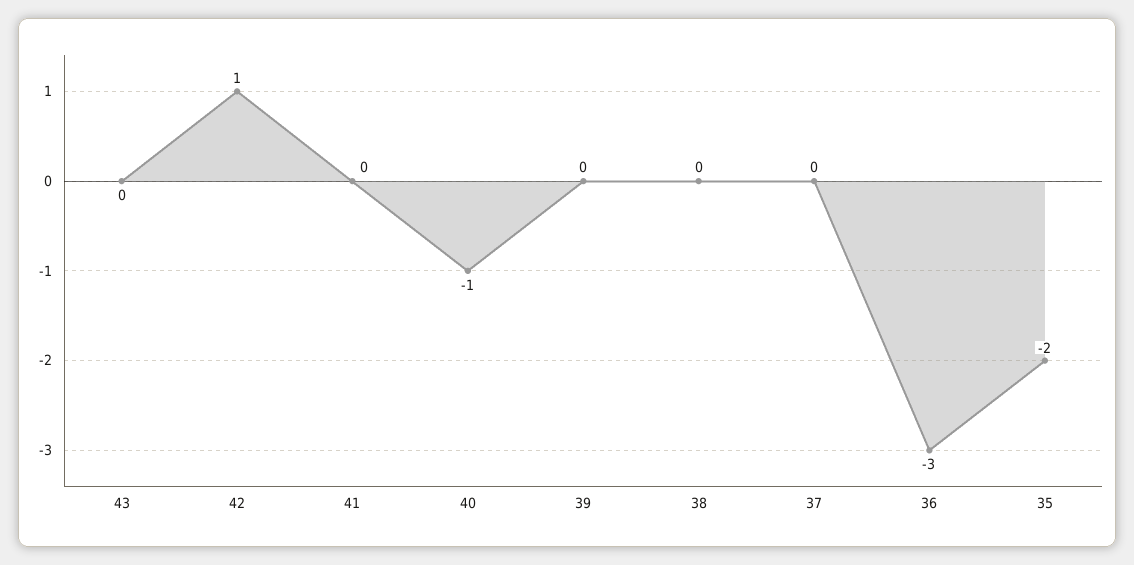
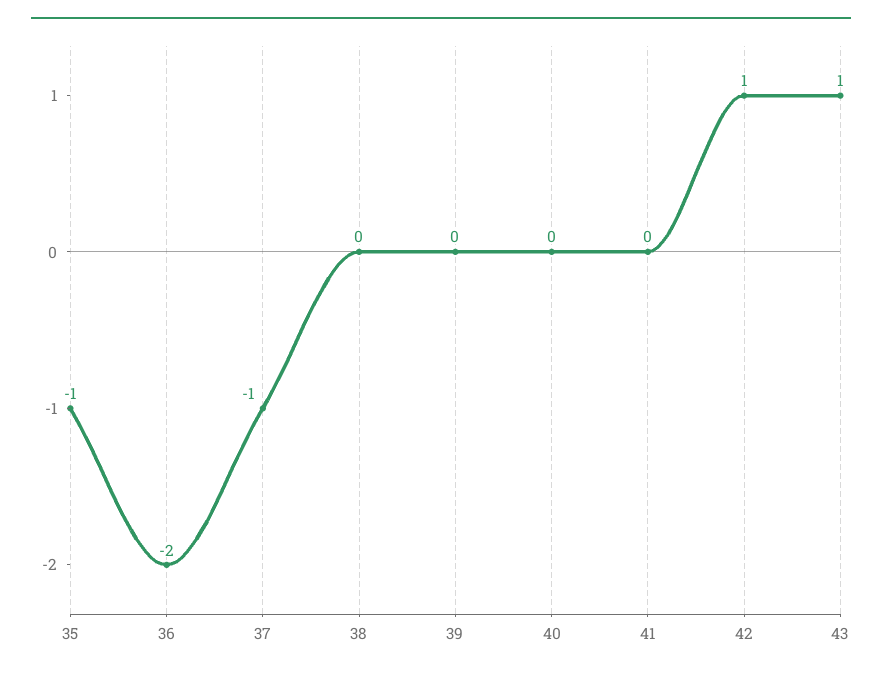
  {
-   "43": 0,
+   "43": 1,
    "42": 1,
    "41": 0,
-   "40": -1,
+   "40": 0,
    "39": 0,
    "38": 0,
-   "37": 0,
+   "37": -1,
-   "36": -3,
+   "36": -2,
-   "35": -2
+   "35": -1
  }

